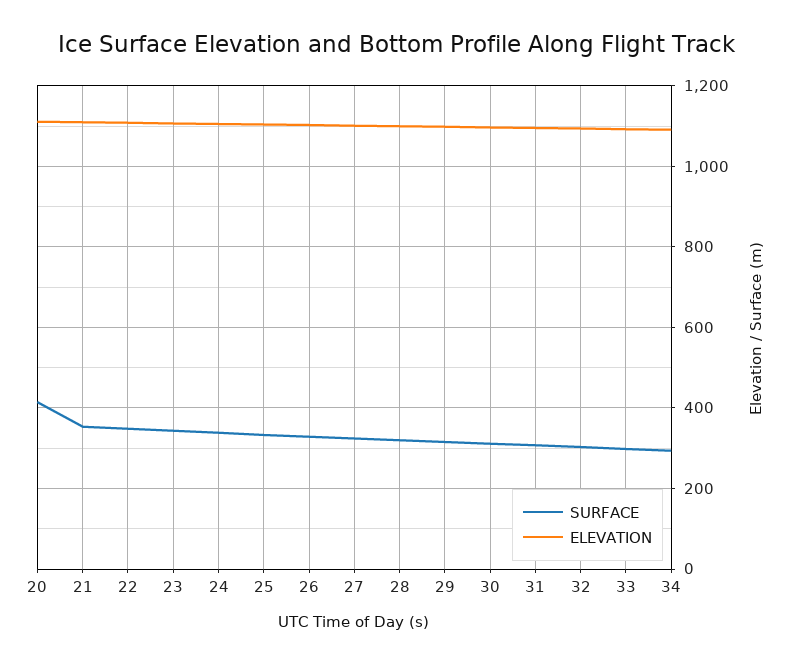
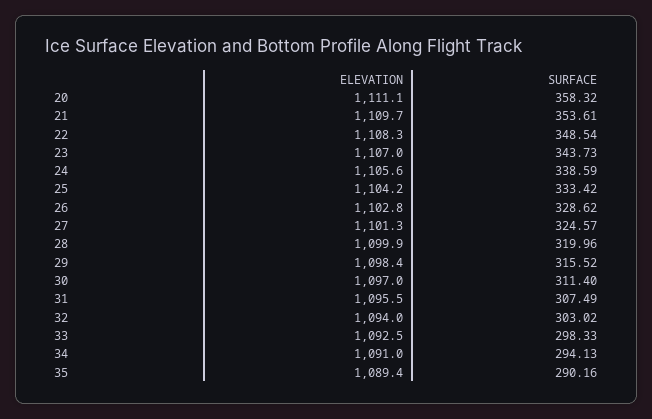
  {
    "SURFACE": {
-     "20": 420,
+     "20": 358.32,
      "21": 353.61,
      "22": 348.54,
      "23": 343.73,
      "24": 338.59,
      "25": 333.42,
      "26": 328.62,
      "27": 324.57,
      "28": 319.96,
      "29": 315.52,
      "30": 311.4,
      "31": 307.49,
      "32": 303.02,
      "33": 298.33,
-     "34": 294.13
+     "34": 294.13,
+     "35": 290.16
    },
    "ELEVATION": {
      "20": 1111.1,
      "21": 1109.7,
      "22": 1108.3,
      "23": 1107,
      "24": 1105.6,
      "25": 1104.2,
      "26": 1102.8,
      "27": 1101.3,
      "28": 1099.9,
      "29": 1098.4,
      "30": 1097,
      "31": 1095.5,
      "32": 1094,
      "33": 1092.5,
-     "34": 1091
+     "34": 1091,
+     "35": 1089.4
    }
  }

